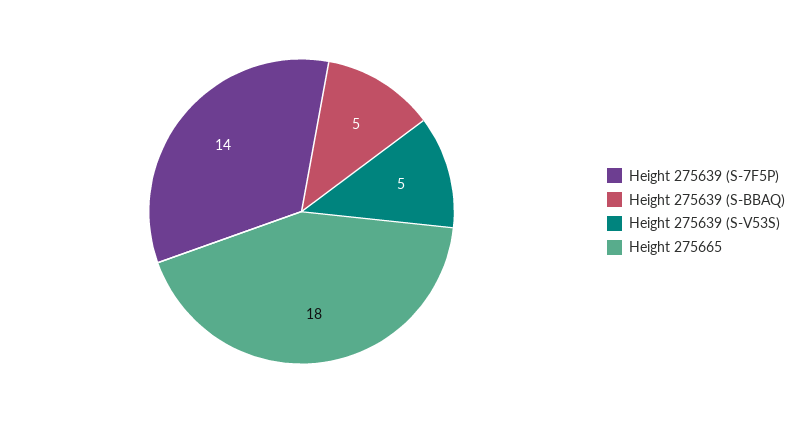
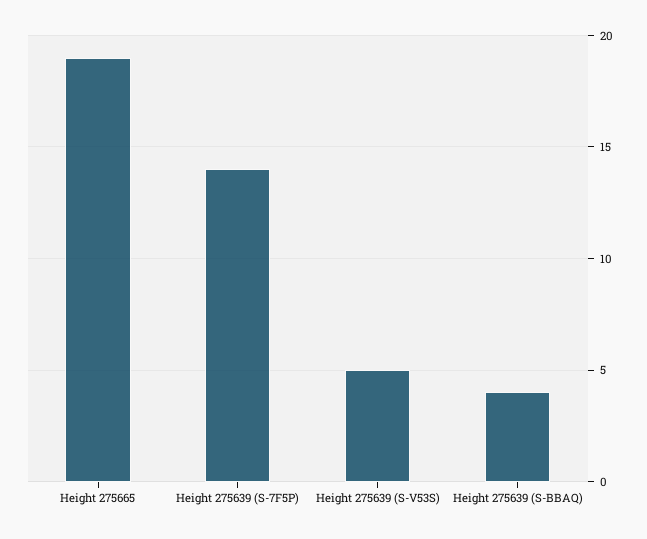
  {
    "Height 275639 (S-7F5P)": 14,
-   "Height 275639 (S-BBAQ)": 5,
+   "Height 275639 (S-BBAQ)": 4,
    "Height 275639 (S-V53S)": 5,
-   "Height 275665": 18
+   "Height 275665": 19
  }

